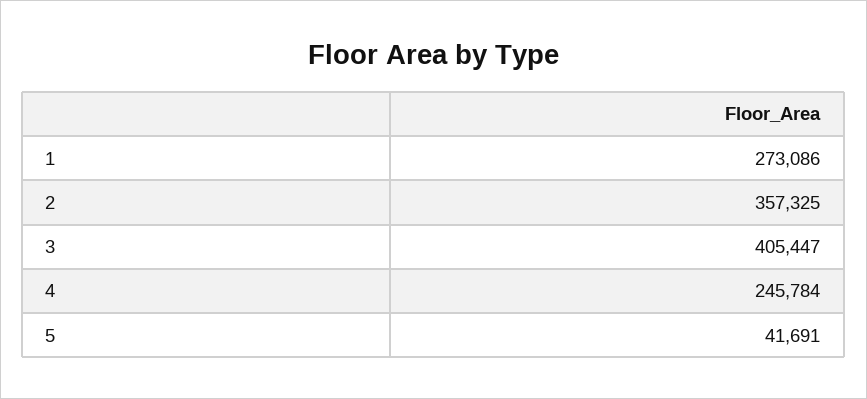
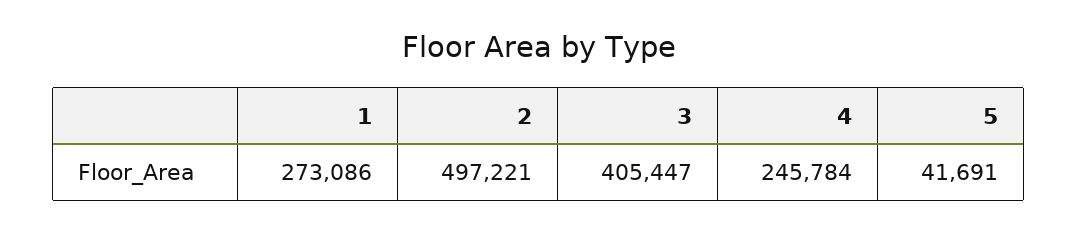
  {
    "1": 273086,
-   "2": 357325,
+   "2": 497221,
    "3": 405447,
    "4": 245784,
    "5": 41691
  }

